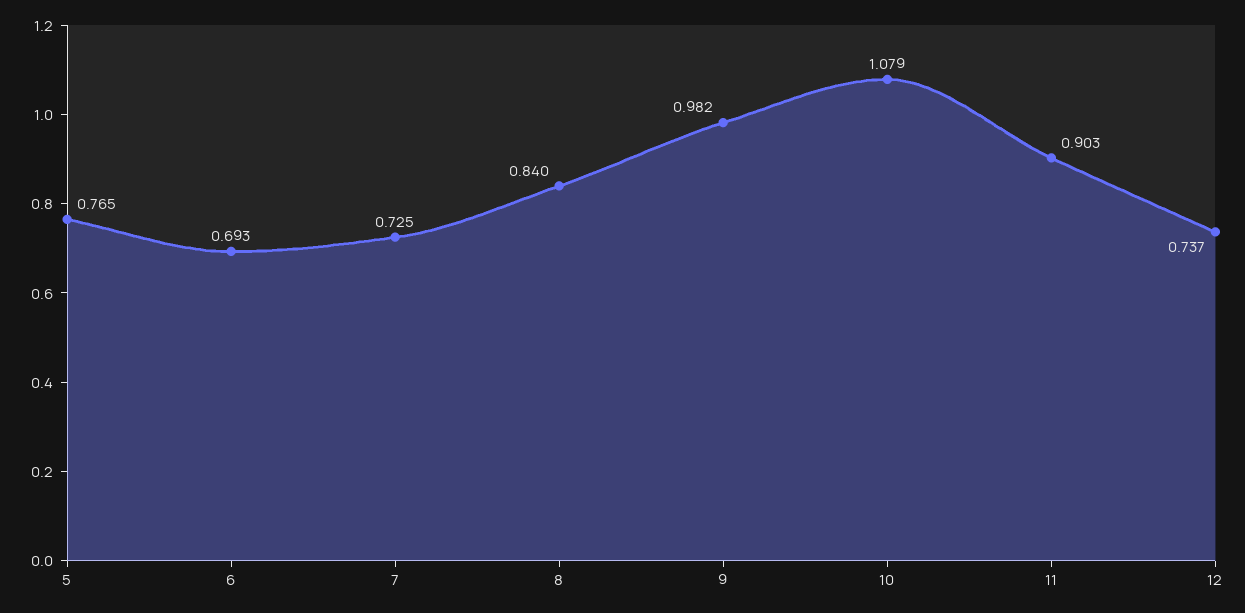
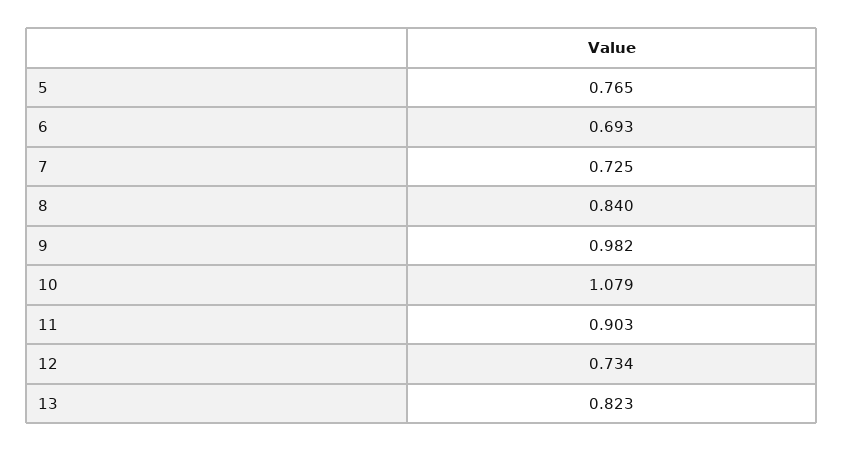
  {
    "5": 0.765,
    "6": 0.693,
    "7": 0.725,
    "8": 0.84,
    "9": 0.982,
    "10": 1.079,
    "11": 0.903,
-   "12": 0.737
+   "12": 0.734,
+   "13": 0.823
  }

